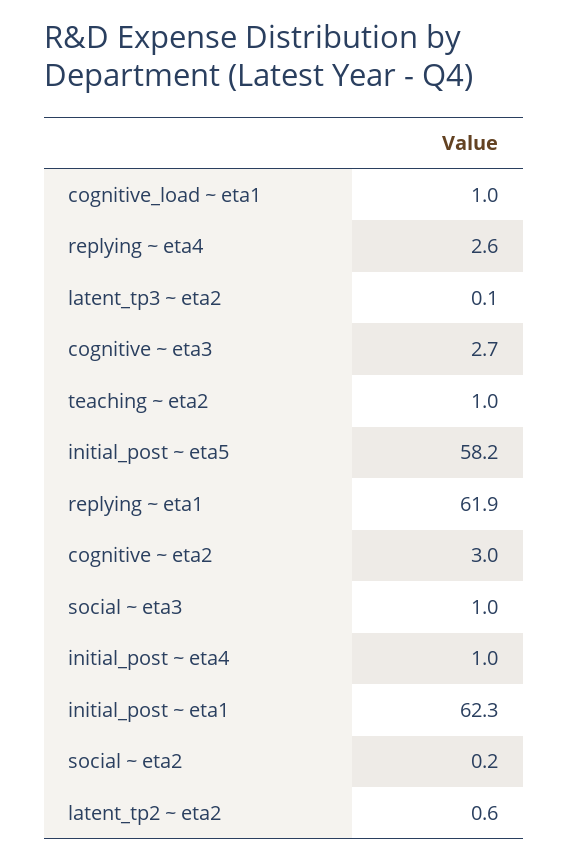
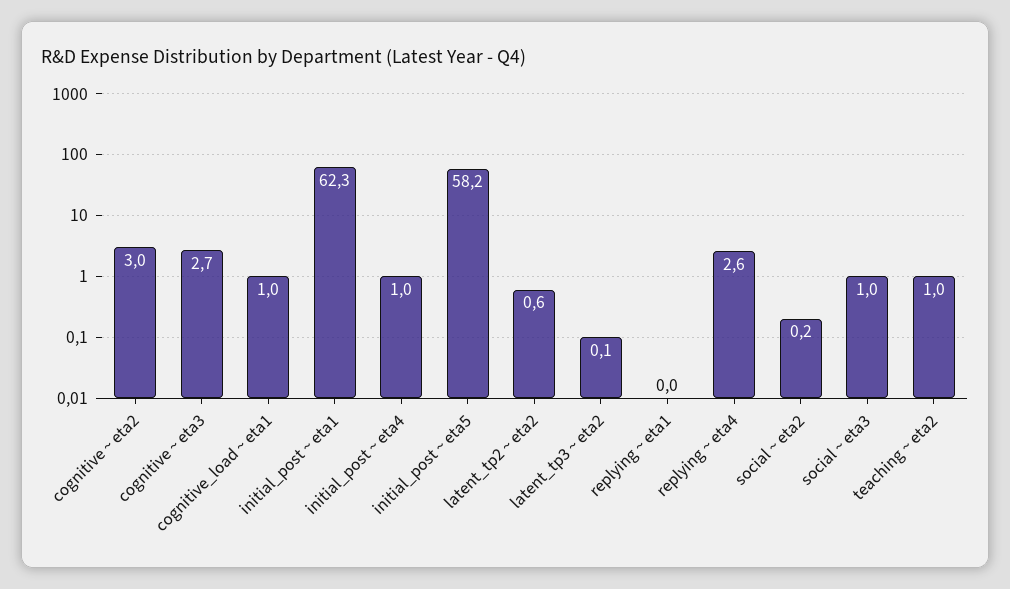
  {
    "cognitive_load ~ eta1": 1,
    "replying ~ eta4": 2.6,
    "latent_tp3 ~ eta2": 0.1,
    "cognitive ~ eta3": 2.7,
    "teaching ~ eta2": 1,
    "initial_post ~ eta5": 58.2,
-   "replying ~ eta1": 61.9,
+   "replying ~ eta1": 0,
    "cognitive ~ eta2": 3,
    "social ~ eta3": 1,
    "initial_post ~ eta4": 1,
    "initial_post ~ eta1": 62.3,
    "social ~ eta2": 0.2,
    "latent_tp2 ~ eta2": 0.6
  }

